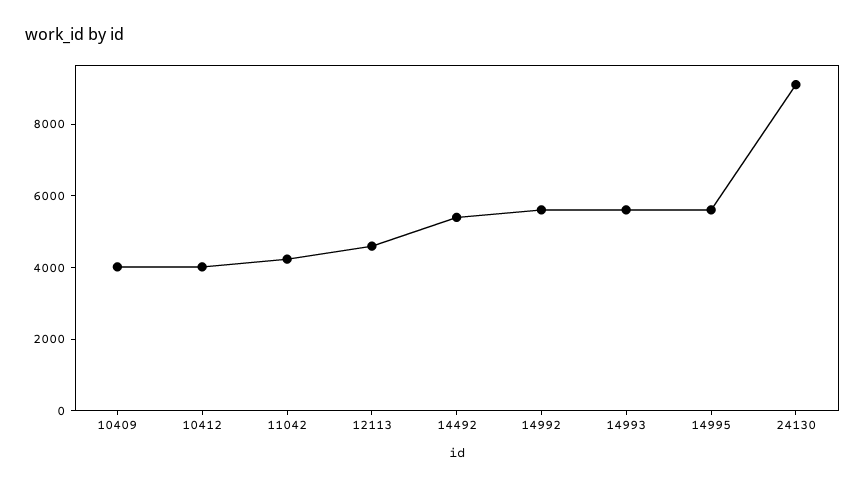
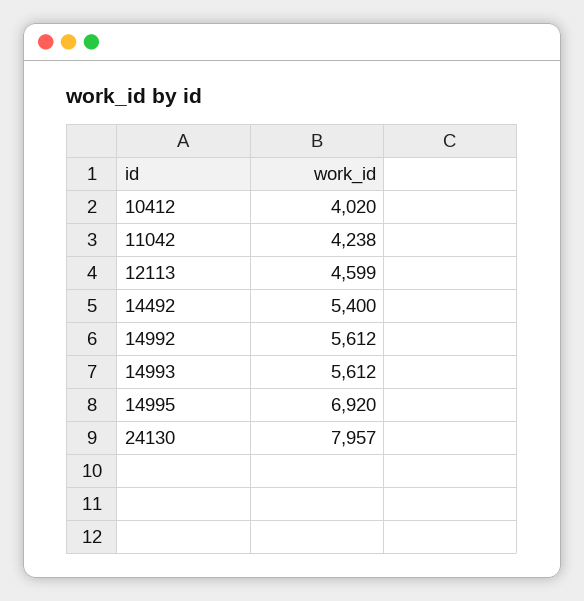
  {
-   "10409": 4000,
    "10412": 4020,
    "11042": 4238,
    "12113": 4599,
    "14492": 5400,
    "14992": 5612,
    "14993": 5612,
-   "14995": 5500,
+   "14995": 6920,
-   "24130": 9000
+   "24130": 7957
  }

